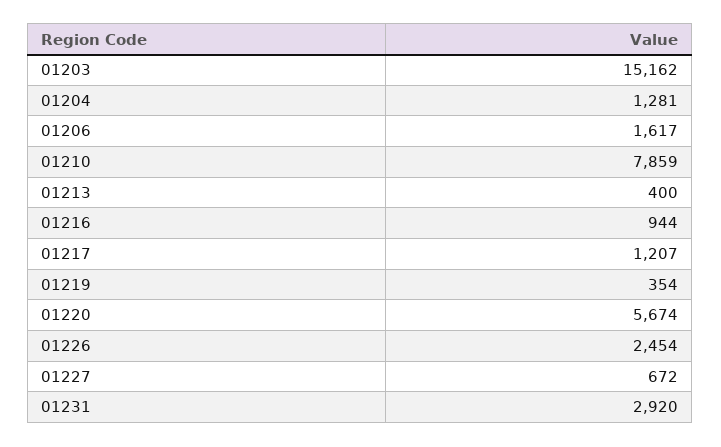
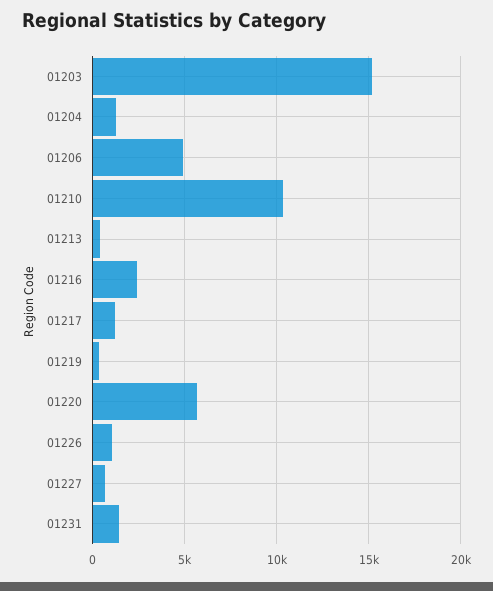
  {
    "01203": 15162,
    "01204": 1281,
-   "01206": 1617,
+   "01206": 5000,
-   "01210": 7859,
+   "01210": 10500,
    "01213": 400,
-   "01216": 944,
+   "01216": 2500,
    "01217": 1207,
    "01219": 354,
    "01220": 5674,
-   "01226": 2454,
+   "01226": 1000,
    "01227": 672,
-   "01231": 2920
+   "01231": 1500
  }

